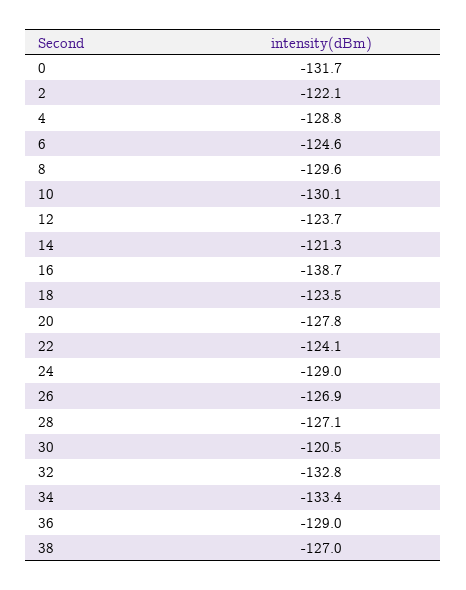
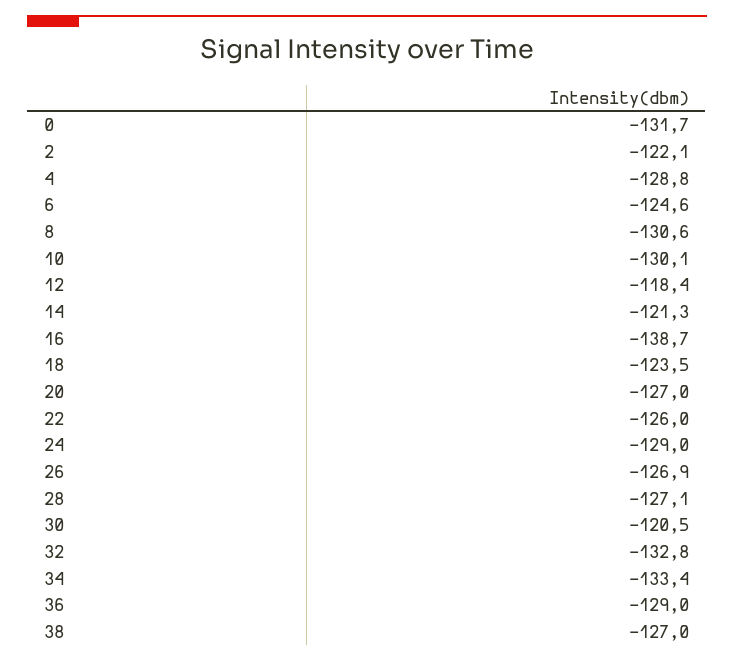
  {
    "0": -131.7,
    "2": -122.1,
    "4": -128.8,
    "6": -124.6,
-   "8": -129.6,
+   "8": -130.6,
    "10": -130.1,
-   "12": -123.7,
+   "12": -118.4,
    "14": -121.3,
    "16": -138.7,
    "18": -123.5,
-   "20": -127.8,
+   "20": -127,
-   "22": -124.1,
+   "22": -126,
    "24": -129,
    "26": -126.9,
    "28": -127.1,
    "30": -120.5,
    "32": -132.8,
    "34": -133.4,
    "36": -129,
    "38": -127
  }

